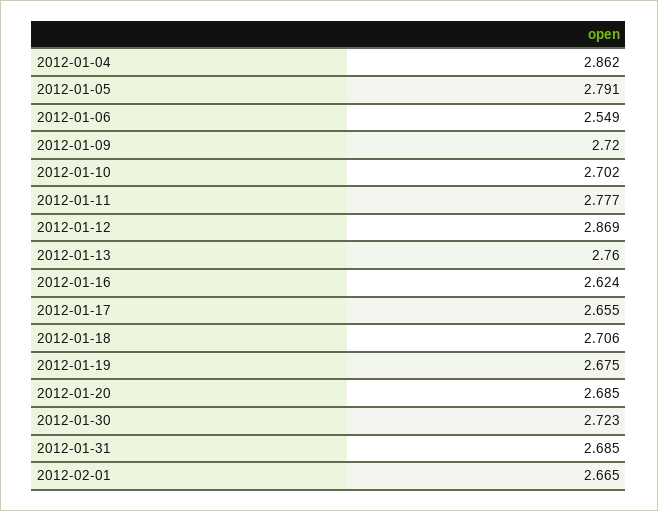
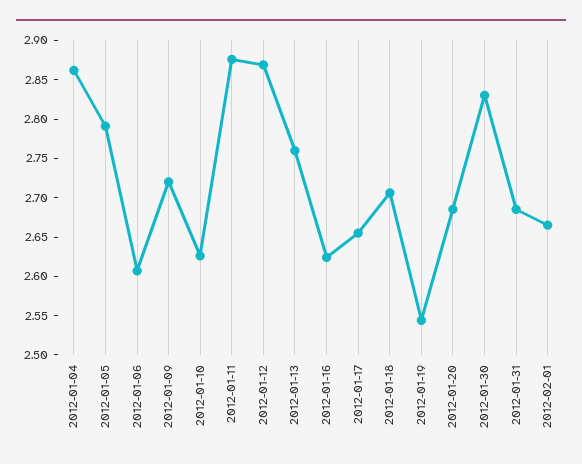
  {
    "2012-01-04": 2.862,
    "2012-01-05": 2.791,
-   "2012-01-06": 2.549,
+   "2012-01-06": 2.6,
    "2012-01-09": 2.72,
-   "2012-01-10": 2.702,
+   "2012-01-10": 2.625,
-   "2012-01-11": 2.777,
+   "2012-01-11": 2.875,
    "2012-01-12": 2.869,
    "2012-01-13": 2.76,
    "2012-01-16": 2.624,
    "2012-01-17": 2.655,
    "2012-01-18": 2.706,
-   "2012-01-19": 2.675,
+   "2012-01-19": 2.55,
    "2012-01-20": 2.685,
-   "2012-01-30": 2.723,
+   "2012-01-30": 2.825,
    "2012-01-31": 2.685,
    "2012-02-01": 2.665
  }

